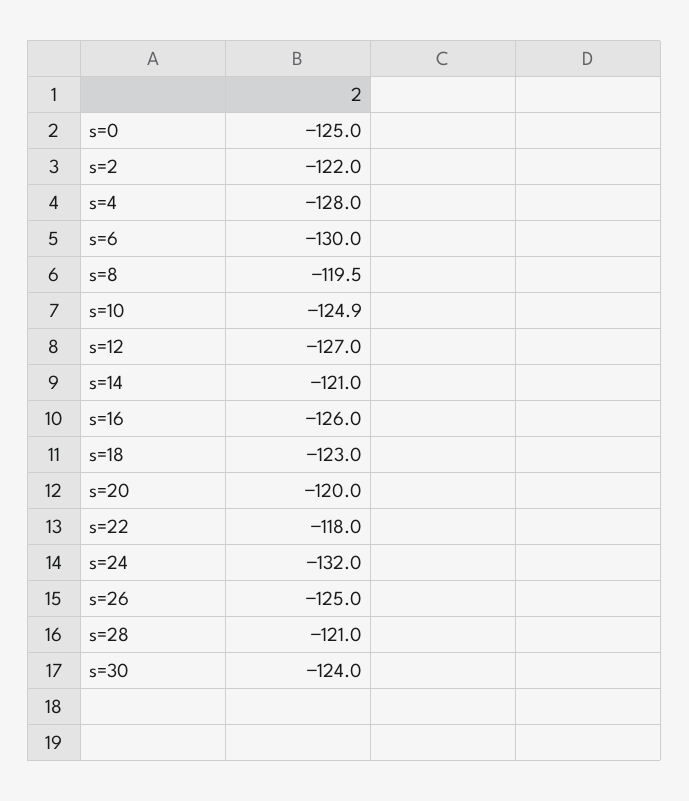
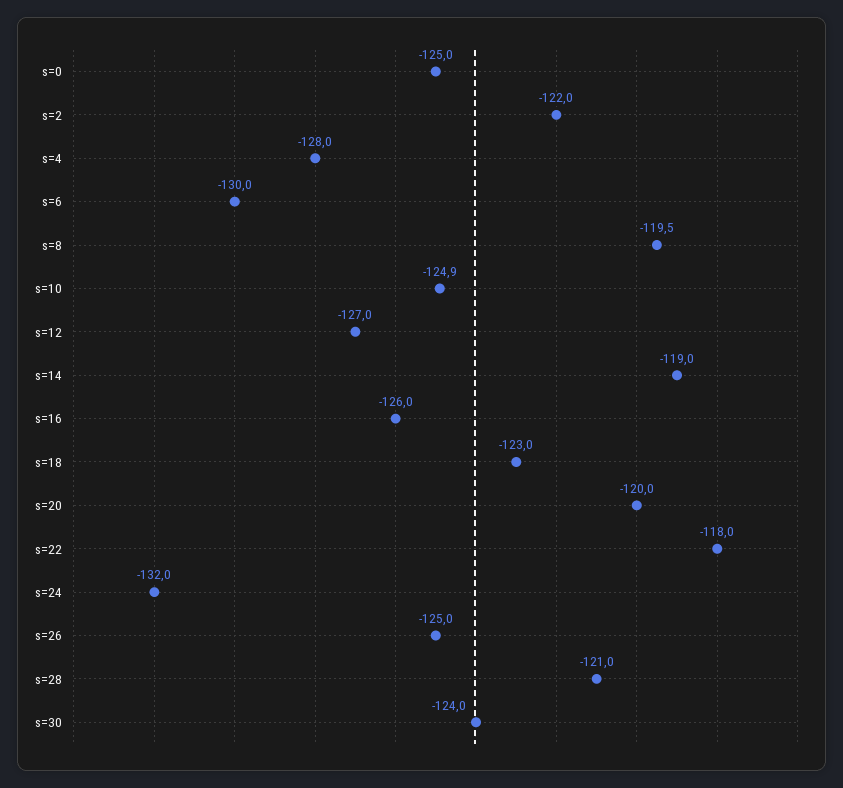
  {
    "s=0": -125,
    "s=2": -122,
    "s=4": -128,
    "s=6": -130,
    "s=8": -119.5,
    "s=10": -124.9,
    "s=12": -127,
-   "s=14": -121,
+   "s=14": -119,
    "s=16": -126,
    "s=18": -123,
    "s=20": -120,
    "s=22": -118,
    "s=24": -132,
    "s=26": -125,
    "s=28": -121,
    "s=30": -124
  }

